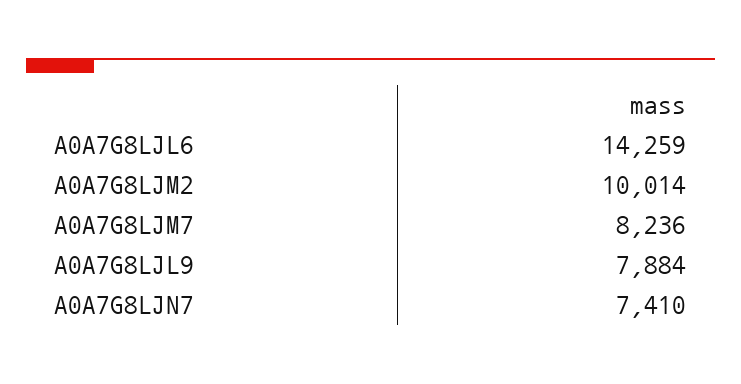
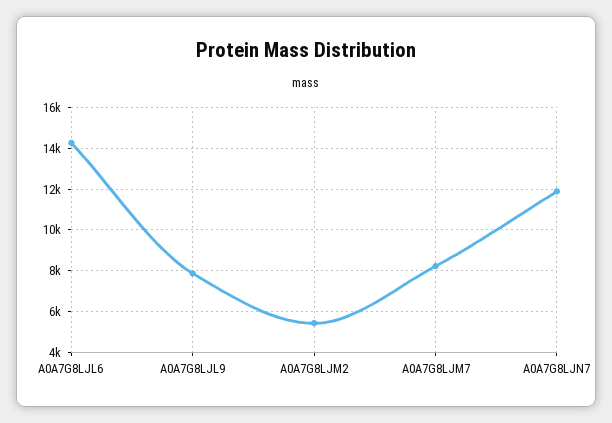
  {
    "A0A7G8LJL6": 14259,
-   "A0A7G8LJM2": 10014,
+   "A0A7G8LJM2": 5500,
    "A0A7G8LJM7": 8236,
    "A0A7G8LJL9": 7884,
-   "A0A7G8LJN7": 7410
+   "A0A7G8LJN7": 12000
  }

